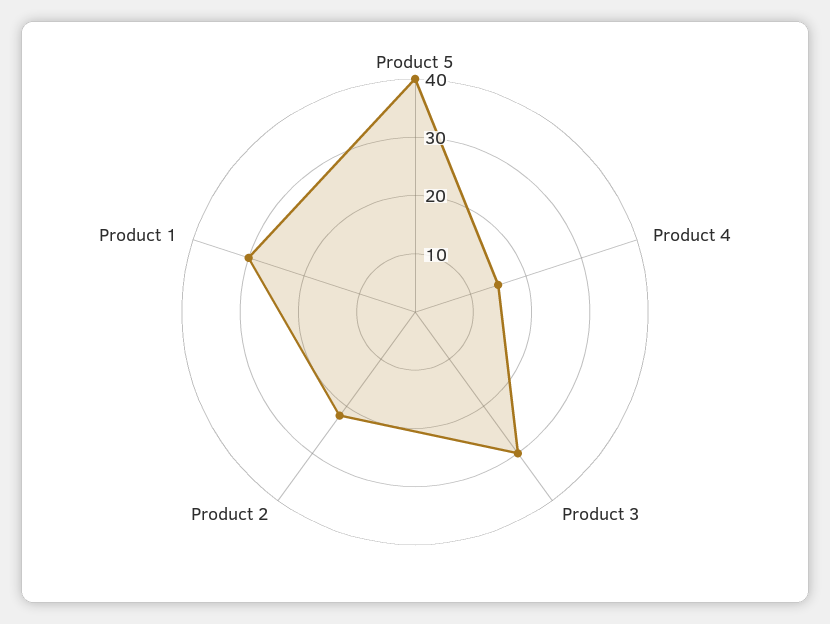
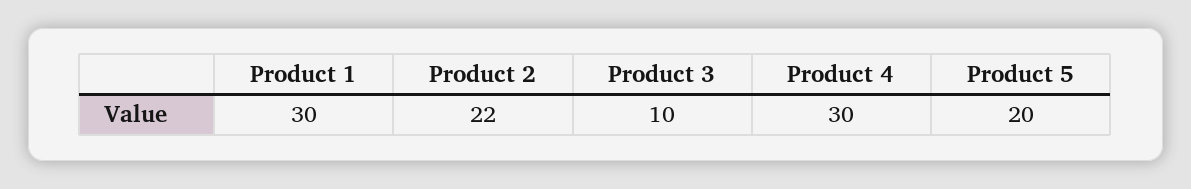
  {
-   "Product 5": 40,
+   "Product 5": 20,
-   "Product 4": 15,
+   "Product 4": 30,
-   "Product 3": 30,
+   "Product 3": 10,
    "Product 2": 22,
    "Product 1": 30
  }

